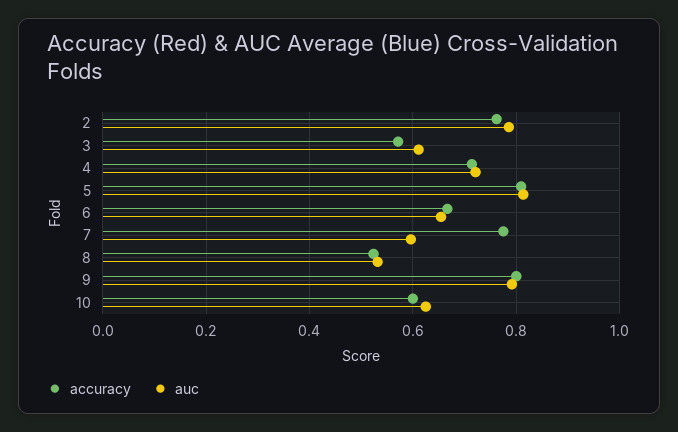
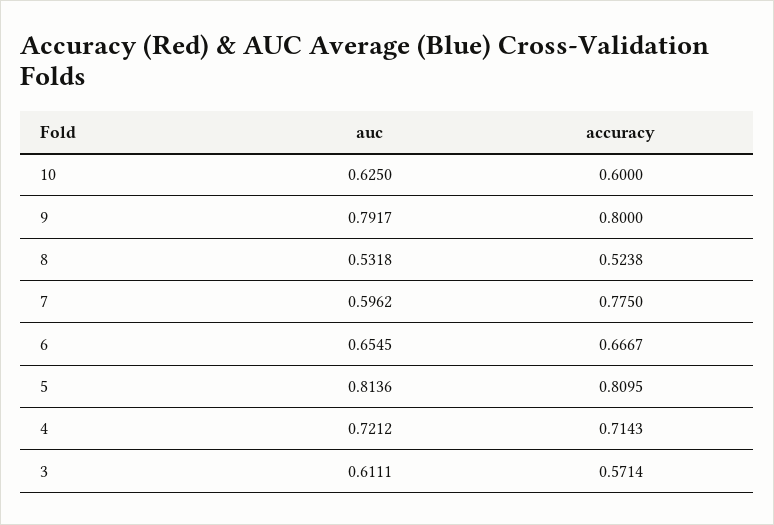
  {
    "accuracy": {
-     "2": 0.76,
      "3": 0.5714,
      "4": 0.7143,
      "5": 0.8095,
      "6": 0.6667,
      "7": 0.775,
      "8": 0.5238,
      "9": 0.8,
      "10": 0.6
    },
    "auc": {
-     "2": 0.78,
      "3": 0.6111,
      "4": 0.7212,
      "5": 0.8136,
      "6": 0.6545,
      "7": 0.5962,
      "8": 0.5318,
      "9": 0.7917,
      "10": 0.625
    }
  }

